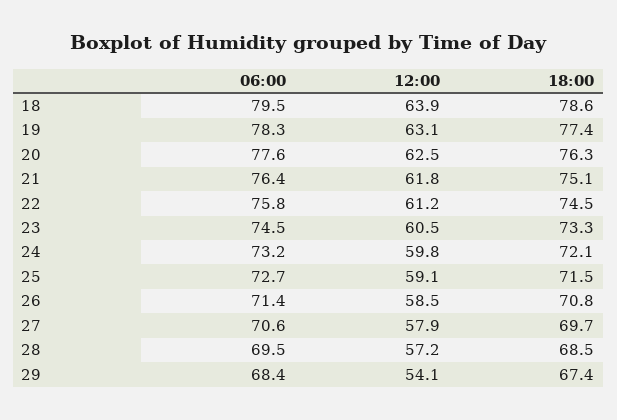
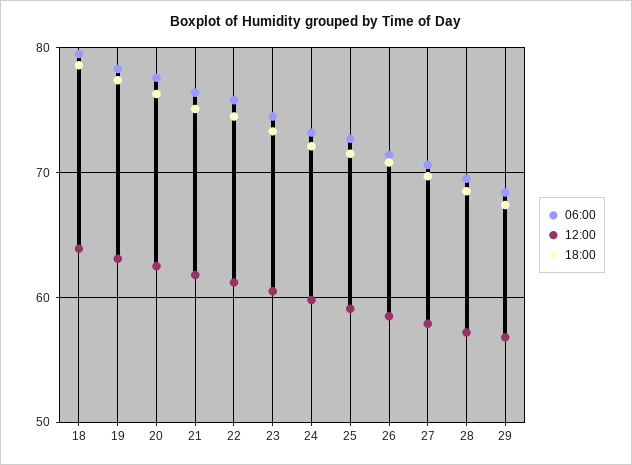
  {
    "06:00": {
      "18": 79.5,
      "19": 78.3,
      "20": 77.6,
      "21": 76.4,
      "22": 75.8,
      "23": 74.5,
      "24": 73.2,
      "25": 72.7,
      "26": 71.4,
      "27": 70.6,
      "28": 69.5,
      "29": 68.4
    },
    "12:00": {
      "18": 63.9,
      "19": 63.1,
      "20": 62.5,
      "21": 61.8,
      "22": 61.2,
      "23": 60.5,
      "24": 59.8,
      "25": 59.1,
      "26": 58.5,
      "27": 57.9,
      "28": 57.2,
-     "29": 54.1
+     "29": 57
    },
    "18:00": {
      "18": 78.6,
      "19": 77.4,
      "20": 76.3,
      "21": 75.1,
      "22": 74.5,
      "23": 73.3,
      "24": 72.1,
      "25": 71.5,
      "26": 70.8,
      "27": 69.7,
      "28": 68.5,
      "29": 67.4
    }
  }

